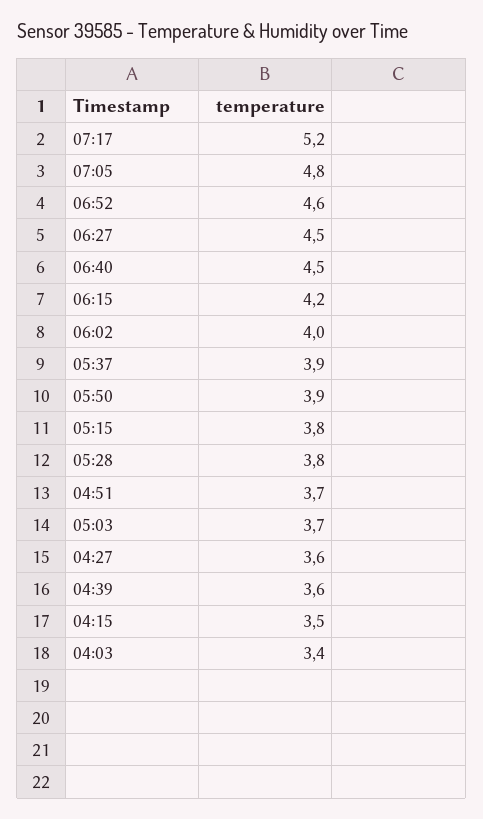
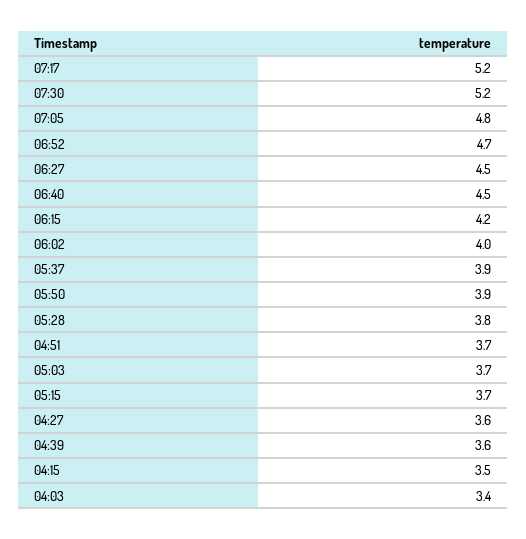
  {
    "07:17": 5.2,
    "07:05": 4.8,
-   "06:52": 4.6,
+   "06:52": 4.7,
    "06:27": 4.5,
    "06:40": 4.5,
    "06:15": 4.2,
    "06:02": 4,
    "05:37": 3.9,
    "05:50": 3.9,
-   "05:15": 3.8,
+   "05:15": 3.7,
    "05:28": 3.8,
    "04:51": 3.7,
    "05:03": 3.7,
    "04:27": 3.6,
    "04:39": 3.6,
    "04:15": 3.5,
-   "04:03": 3.4
+   "04:03": 3.4,
+   "07:30": 5.2
  }

